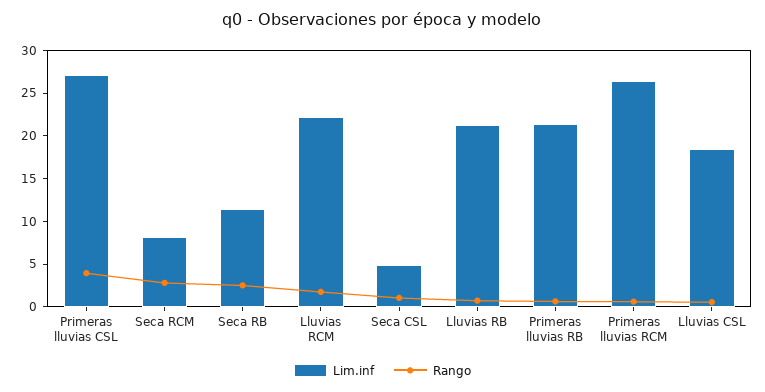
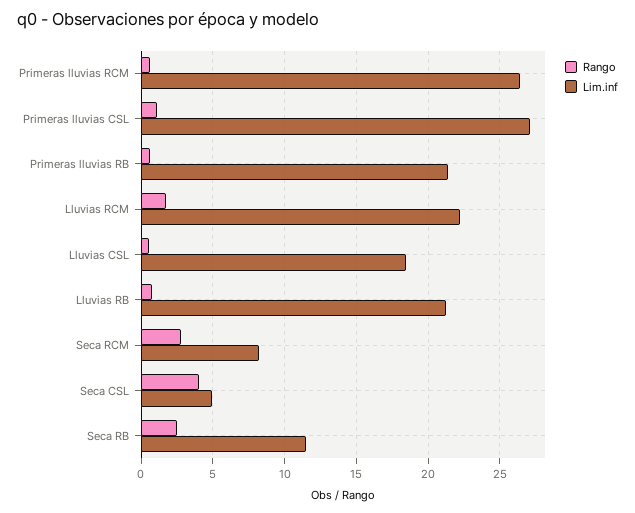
  {
    "Lim.inf": {
      "Primeras lluvias CSL": 27,
      "Seca RCM": 8,
      "Seca RB": 11.5,
      "Lluvias RCM": 22,
      "Seca CSL": 5,
      "Lluvias RB": 21.5,
      "Primeras lluvias RB": 21.5,
      "Primeras lluvias RCM": 26.5,
      "Lluvias CSL": 18.5
    },
    "Rango": {
-     "Primeras lluvias CSL": 4,
+     "Primeras lluvias CSL": 1,
      "Seca RCM": 3,
      "Seca RB": 2.5,
      "Lluvias RCM": 2,
-     "Seca CSL": 1,
+     "Seca CSL": 4,
      "Lluvias RB": 0.5,
      "Primeras lluvias RB": 0.5,
      "Primeras lluvias RCM": 0.5,
      "Lluvias CSL": 0.5
    }
  }

